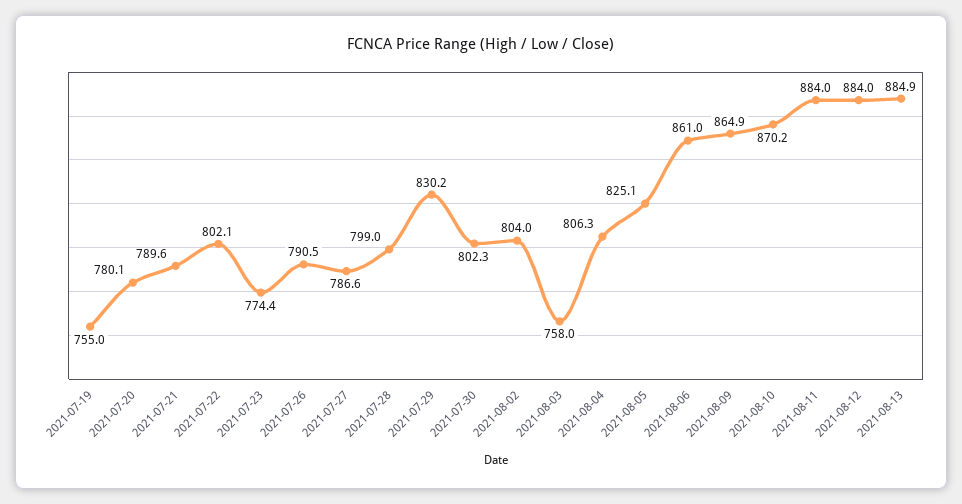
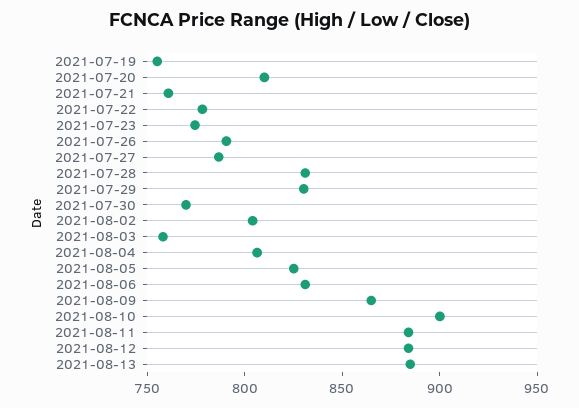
  {
    "2021-07-19": 755,
-   "2021-07-20": 780.1,
+   "2021-07-20": 810,
-   "2021-07-21": 789.6,
+   "2021-07-21": 760,
-   "2021-07-22": 802.1,
+   "2021-07-22": 780,
    "2021-07-23": 774.4,
    "2021-07-26": 790.5,
    "2021-07-27": 786.6,
-   "2021-07-28": 799,
+   "2021-07-28": 830,
    "2021-07-29": 830.2,
-   "2021-07-30": 802.3,
+   "2021-07-30": 770,
    "2021-08-02": 804,
    "2021-08-03": 758,
    "2021-08-04": 806.3,
    "2021-08-05": 825.1,
-   "2021-08-06": 861,
+   "2021-08-06": 830,
    "2021-08-09": 864.9,
-   "2021-08-10": 870.2,
+   "2021-08-10": 900,
    "2021-08-11": 884,
    "2021-08-12": 884,
    "2021-08-13": 884.9
  }

